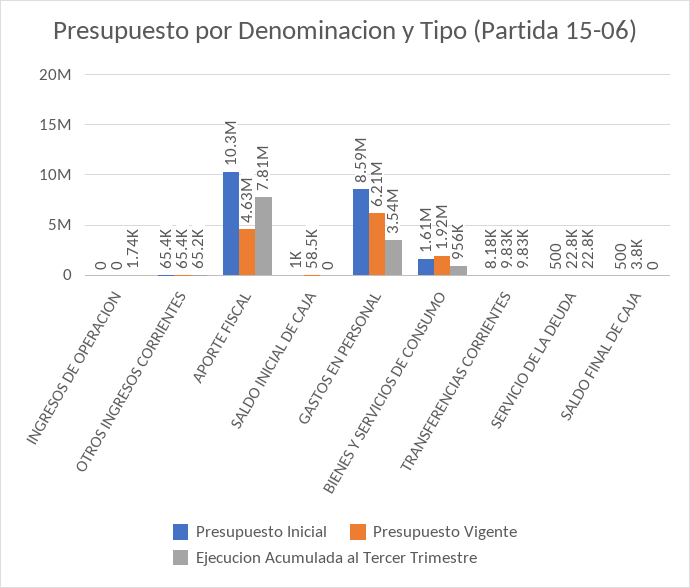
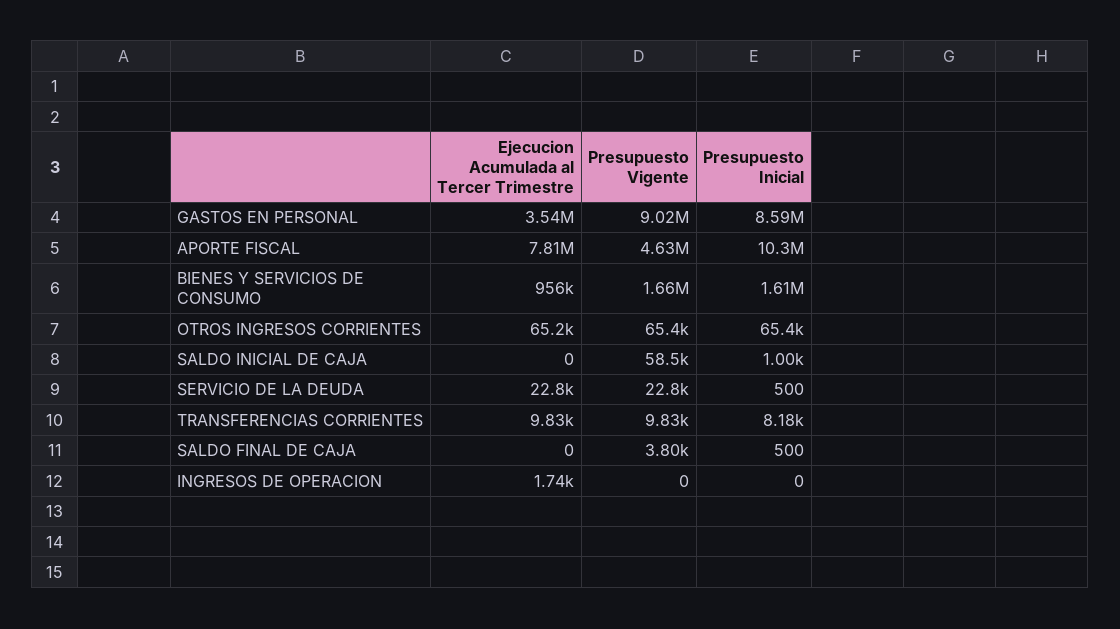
  {
    "Presupuesto Inicial": {
      "INGRESOS DE OPERACION": 0,
      "OTROS INGRESOS CORRIENTES": 65400,
      "APORTE FISCAL": 10300000,
      "SALDO INICIAL DE CAJA": 1000,
      "GASTOS EN PERSONAL": 8590000,
      "BIENES Y SERVICIOS DE CONSUMO": 1610000,
      "TRANSFERENCIAS CORRIENTES": 8180,
      "SERVICIO DE LA DEUDA": 500,
      "SALDO FINAL DE CAJA": 500
    },
    "Presupuesto Vigente": {
      "INGRESOS DE OPERACION": 0,
      "OTROS INGRESOS CORRIENTES": 65400,
      "APORTE FISCAL": 4630000,
      "SALDO INICIAL DE CAJA": 58500,
-     "GASTOS EN PERSONAL": 6210000,
+     "GASTOS EN PERSONAL": 9020000,
-     "BIENES Y SERVICIOS DE CONSUMO": 1920000,
+     "BIENES Y SERVICIOS DE CONSUMO": 1660000,
      "TRANSFERENCIAS CORRIENTES": 9830,
      "SERVICIO DE LA DEUDA": 22800,
      "SALDO FINAL DE CAJA": 3800
    },
    "Ejecucion Acumulada al Tercer Trimestre": {
      "INGRESOS DE OPERACION": 1740,
      "OTROS INGRESOS CORRIENTES": 65200,
      "APORTE FISCAL": 7810000,
      "SALDO INICIAL DE CAJA": 0,
      "GASTOS EN PERSONAL": 3540000,
      "BIENES Y SERVICIOS DE CONSUMO": 956000,
      "TRANSFERENCIAS CORRIENTES": 9830,
      "SERVICIO DE LA DEUDA": 22800,
      "SALDO FINAL DE CAJA": 0
    }
  }

